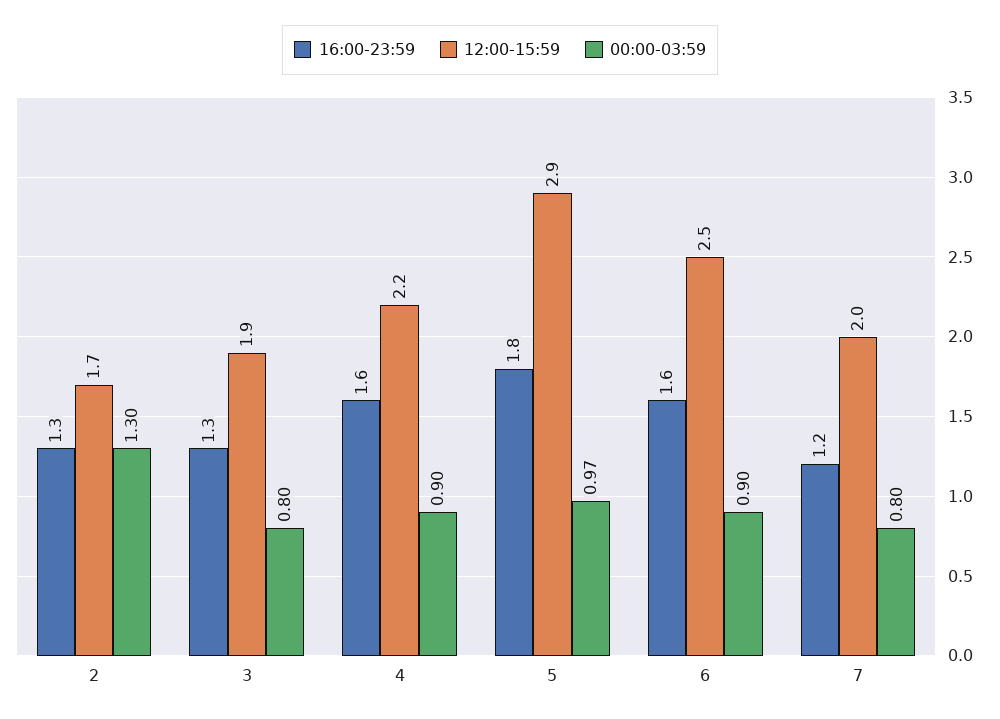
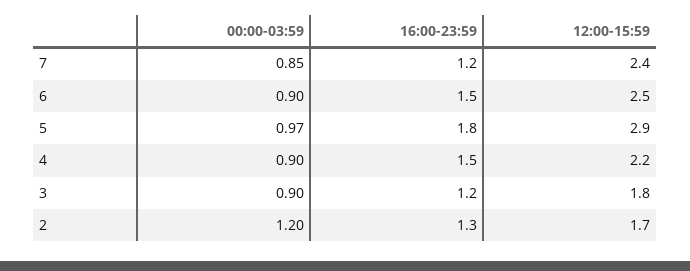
  {
    "16:00-23:59": {
      "2": 1.3,
-     "3": 1.3,
+     "3": 1.2,
-     "4": 1.6,
+     "4": 1.5,
      "5": 1.8,
-     "6": 1.6,
+     "6": 1.5,
      "7": 1.2
    },
    "12:00-15:59": {
      "2": 1.7,
-     "3": 1.9,
+     "3": 1.8,
      "4": 2.2,
      "5": 2.9,
      "6": 2.5,
-     "7": 2
+     "7": 2.4
    },
    "00:00-03:59": {
-     "2": 1.3,
+     "2": 1.2,
-     "3": 0.8,
+     "3": 0.9,
      "4": 0.9,
      "5": 0.97,
      "6": 0.9,
-     "7": 0.8
+     "7": 0.85
    }
  }

